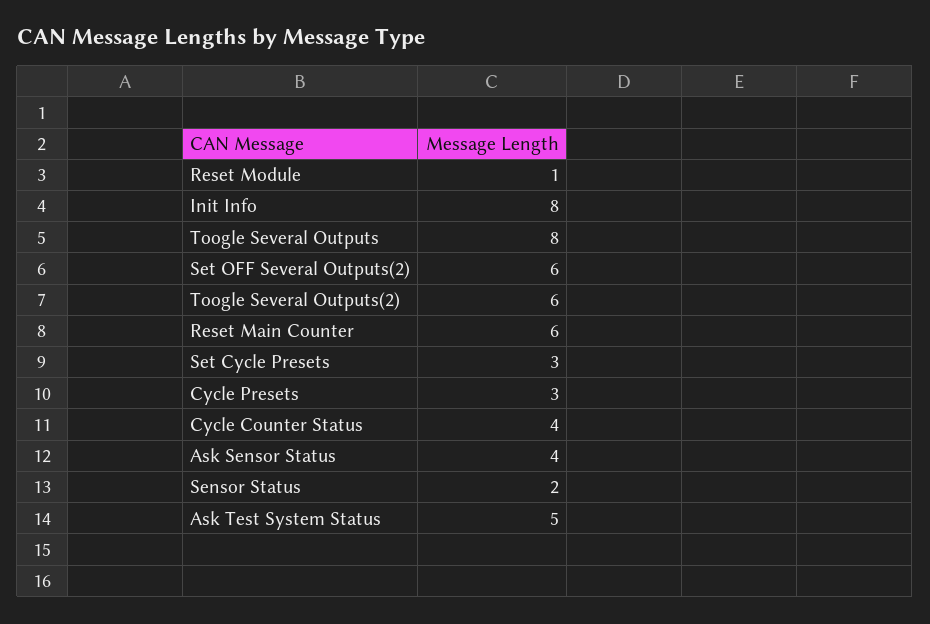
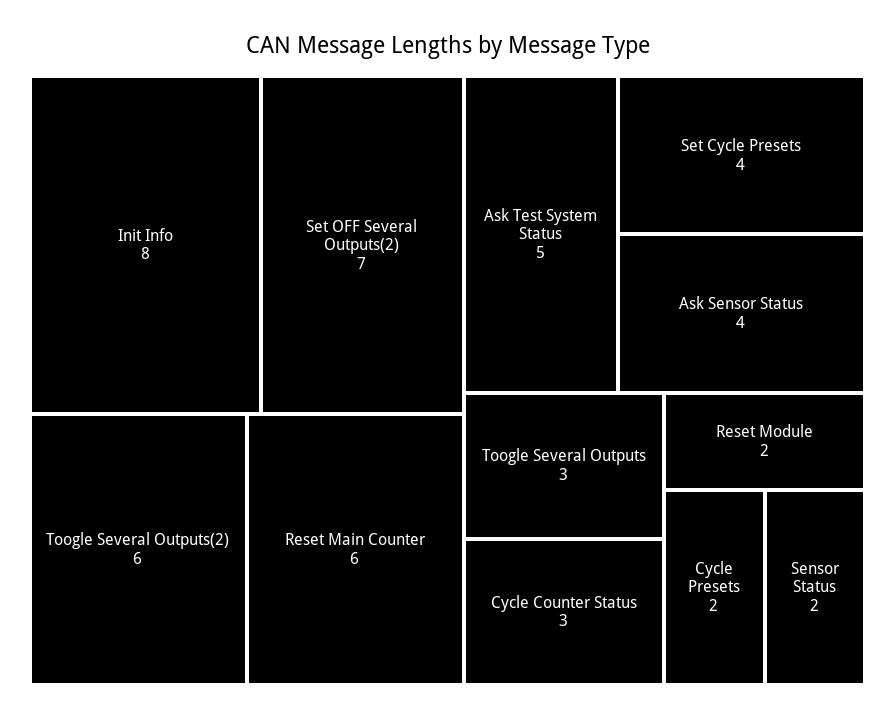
  {
-   "Reset Module": 1,
+   "Reset Module": 2,
    "Init Info": 8,
-   "Toogle Several Outputs": 8,
+   "Toogle Several Outputs": 3,
-   "Set OFF Several Outputs(2)": 6,
+   "Set OFF Several Outputs(2)": 7,
    "Toogle Several Outputs(2)": 6,
    "Reset Main Counter": 6,
-   "Set Cycle Presets": 3,
+   "Set Cycle Presets": 4,
-   "Cycle Presets": 3,
+   "Cycle Presets": 2,
-   "Cycle Counter Status": 4,
+   "Cycle Counter Status": 3,
    "Ask Sensor Status": 4,
    "Sensor Status": 2,
    "Ask Test System Status": 5
  }

